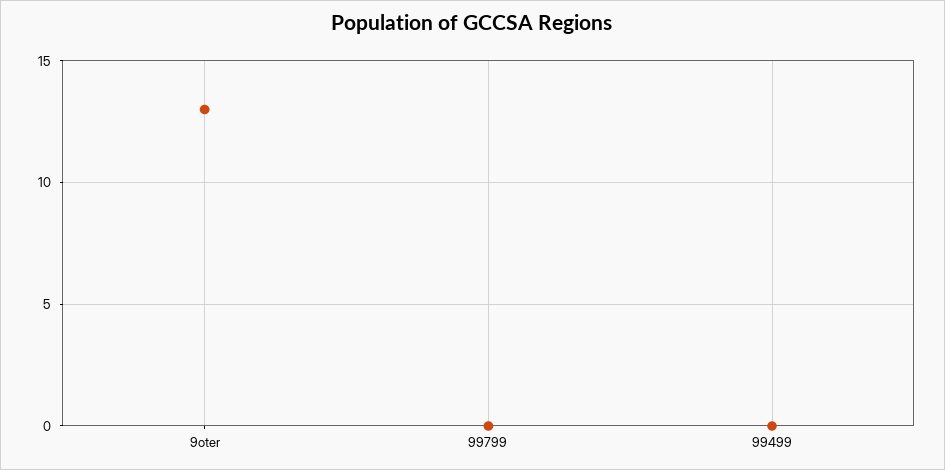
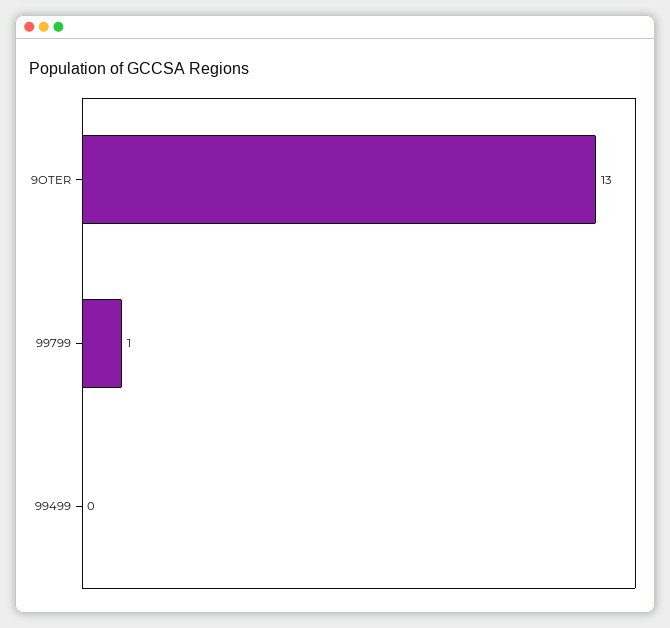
  {
    "9oter": 13,
-   "99799": 0,
+   "99799": 1,
    "99499": 0
  }

